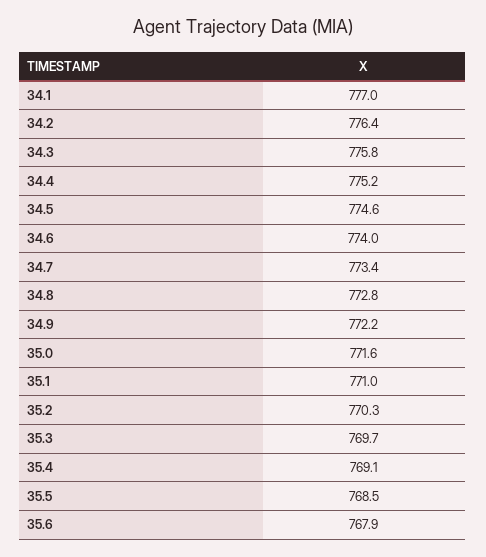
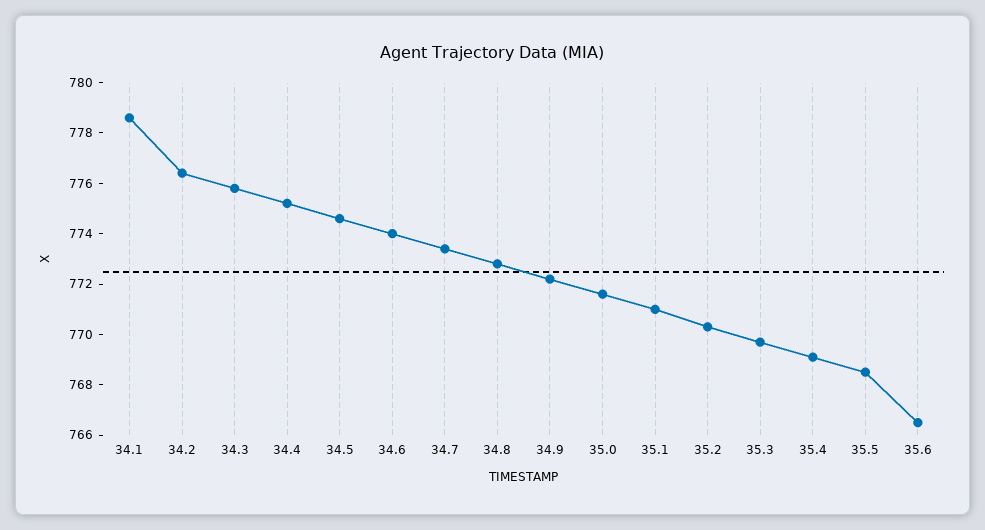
  {
-   "34.1": 777,
+   "34.1": 778.5,
    "34.2": 776.4,
    "34.3": 775.8,
    "34.4": 775.2,
    "34.5": 774.6,
    "34.6": 774,
    "34.7": 773.4,
    "34.8": 772.8,
    "34.9": 772.2,
    "35.0": 771.6,
    "35.1": 771,
    "35.2": 770.3,
    "35.3": 769.7,
    "35.4": 769.1,
    "35.5": 768.5,
-   "35.6": 767.9
+   "35.6": 766.5
  }

